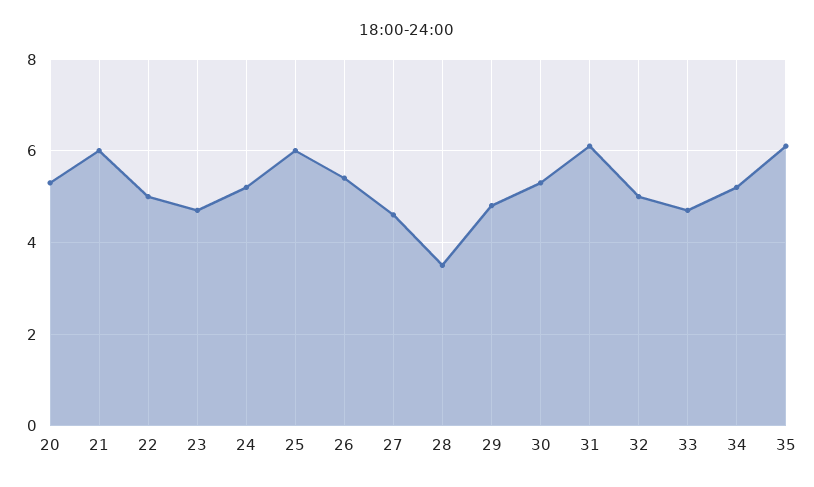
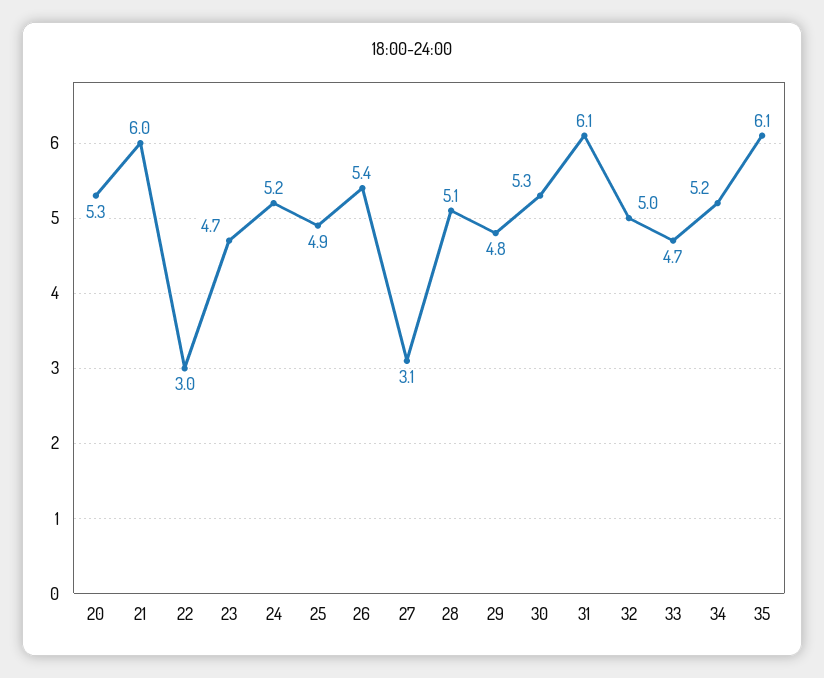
  {
    "20": 5.3,
    "21": 6,
-   "22": 5,
+   "22": 3,
    "23": 4.7,
    "24": 5.2,
-   "25": 6,
+   "25": 4.9,
    "26": 5.4,
-   "27": 4.5,
+   "27": 3.1,
-   "28": 3.5,
+   "28": 5.1,
    "29": 4.8,
    "30": 5.3,
    "31": 6.1,
    "32": 5,
    "33": 4.7,
    "34": 5.2,
    "35": 6.1
  }

